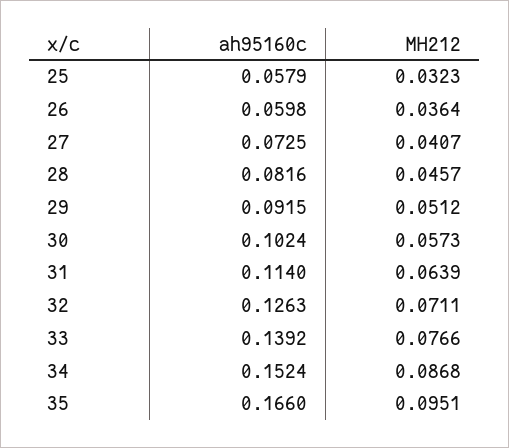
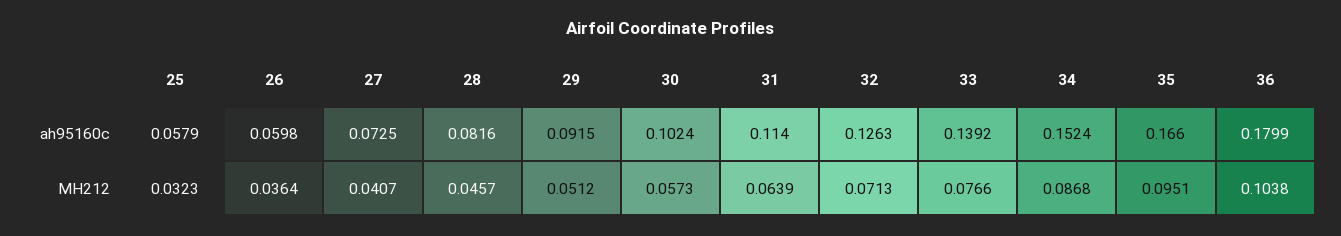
  {
    "ah95160c": {
      "25": 0.0579,
      "26": 0.0598,
      "27": 0.0725,
      "28": 0.0816,
      "29": 0.0915,
      "30": 0.1024,
      "31": 0.114,
      "32": 0.1263,
      "33": 0.1392,
      "34": 0.1524,
-     "35": 0.166
+     "35": 0.166,
+     "36": 0.1799
    },
    "MH212": {
      "25": 0.0323,
      "26": 0.0364,
      "27": 0.0407,
      "28": 0.0457,
      "29": 0.0512,
      "30": 0.0573,
      "31": 0.0639,
-     "32": 0.0711,
+     "32": 0.0713,
      "33": 0.0766,
      "34": 0.0868,
-     "35": 0.0951
+     "35": 0.0951,
+     "36": 0.1038
    }
  }

